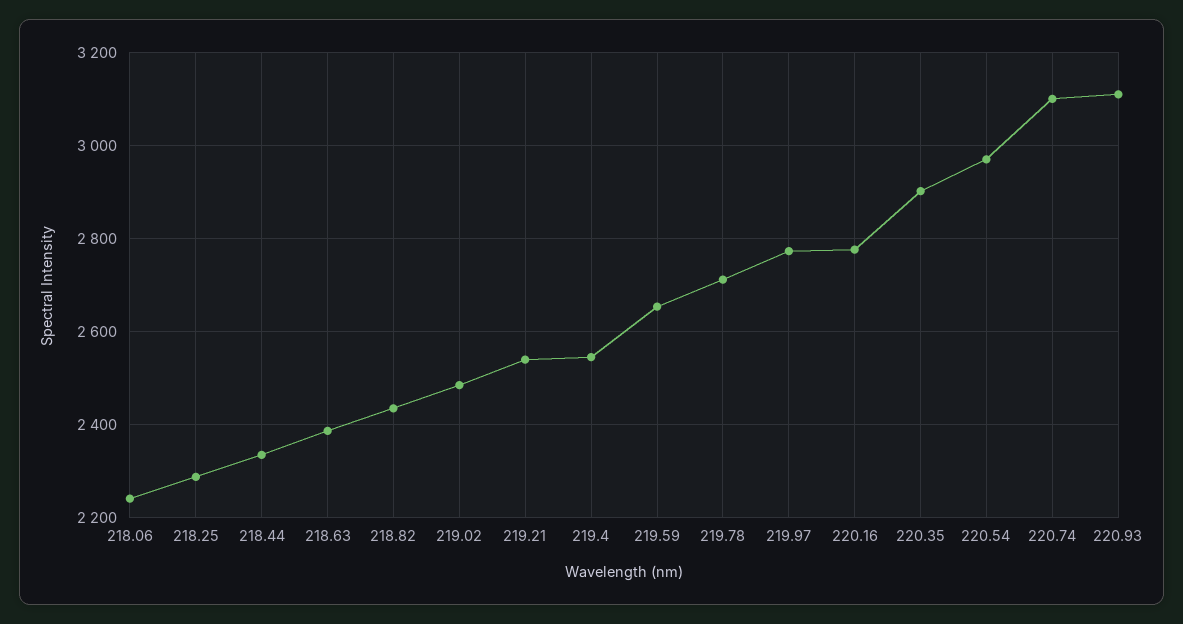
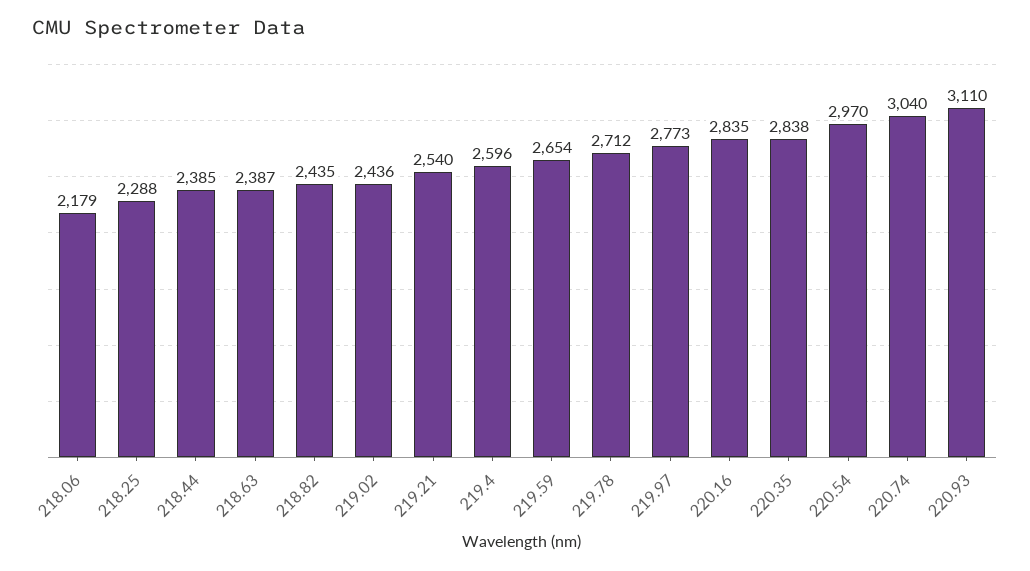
  {
-   "218.06": 2240,
+   "218.06": 2179,
    "218.25": 2288,
-   "218.44": 2340,
+   "218.44": 2385,
    "218.63": 2387,
    "218.82": 2435,
-   "219.02": 2480,
+   "219.02": 2436,
    "219.21": 2540,
-   "219.4": 2540,
+   "219.4": 2596,
    "219.59": 2654,
    "219.78": 2712,
    "219.97": 2773,
-   "220.16": 2780,
+   "220.16": 2835,
-   "220.35": 2900,
+   "220.35": 2838,
    "220.54": 2970,
-   "220.74": 3100,
+   "220.74": 3040,
    "220.93": 3110
  }

